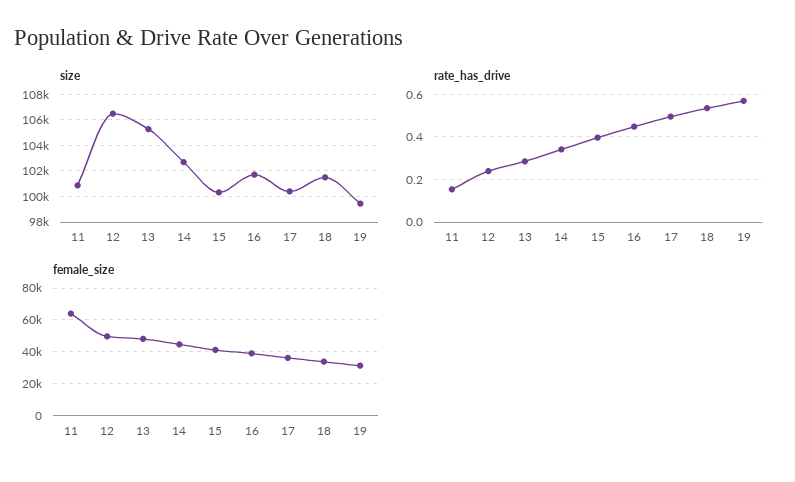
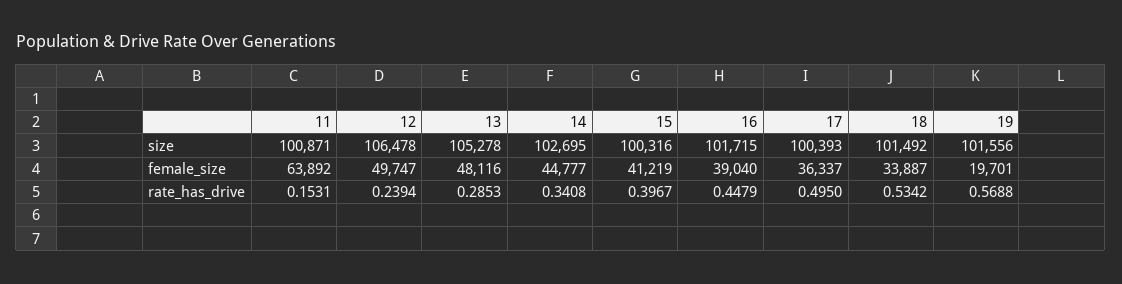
  {
    "size": {
      "11": 100871,
      "12": 106478,
      "13": 105278,
      "14": 102695,
      "15": 100316,
      "16": 101715,
      "17": 100393,
      "18": 101492,
-     "19": 99500
+     "19": 101556
    },
    "rate_has_drive": {
      "11": 0.1531,
      "12": 0.2394,
      "13": 0.2853,
      "14": 0.3408,
      "15": 0.3967,
      "16": 0.4479,
      "17": 0.495,
      "18": 0.5342,
      "19": 0.5688
    },
    "female_size": {
      "11": 63892,
      "12": 49747,
      "13": 48116,
      "14": 44777,
      "15": 41219,
      "16": 39040,
      "17": 36337,
      "18": 33887,
-     "19": 30000
+     "19": 19701
    }
  }

